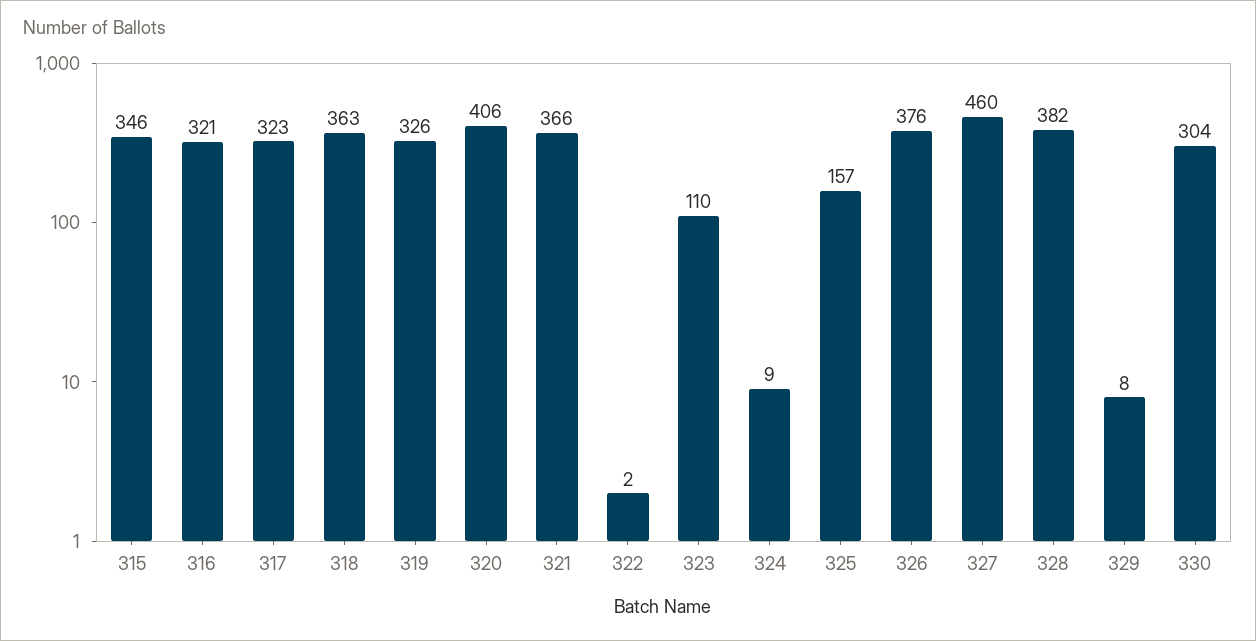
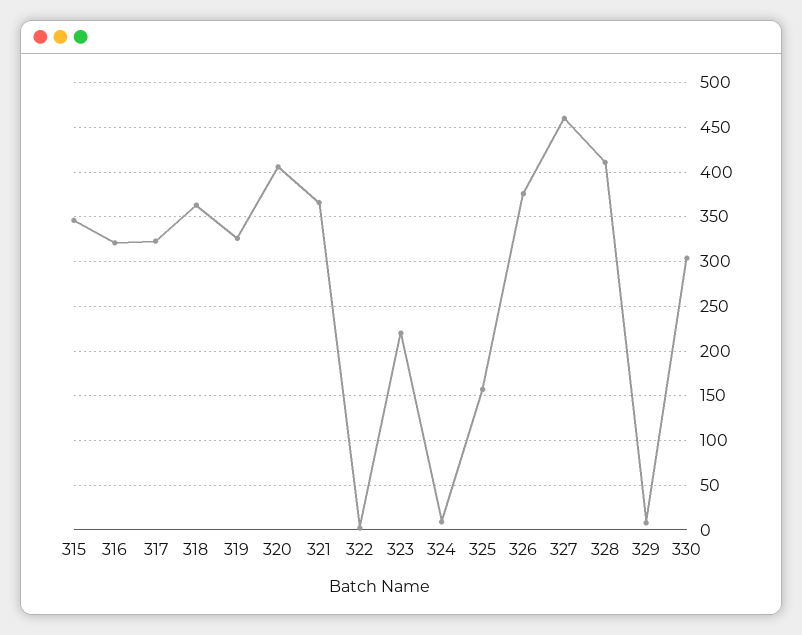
  {
    "315": 346,
    "316": 321,
    "317": 323,
    "318": 363,
    "319": 326,
    "320": 406,
    "321": 366,
    "322": 2,
-   "323": 110,
+   "323": 220,
    "324": 9,
    "325": 157,
    "326": 376,
    "327": 460,
-   "328": 382,
+   "328": 410,
    "329": 8,
    "330": 304
  }

